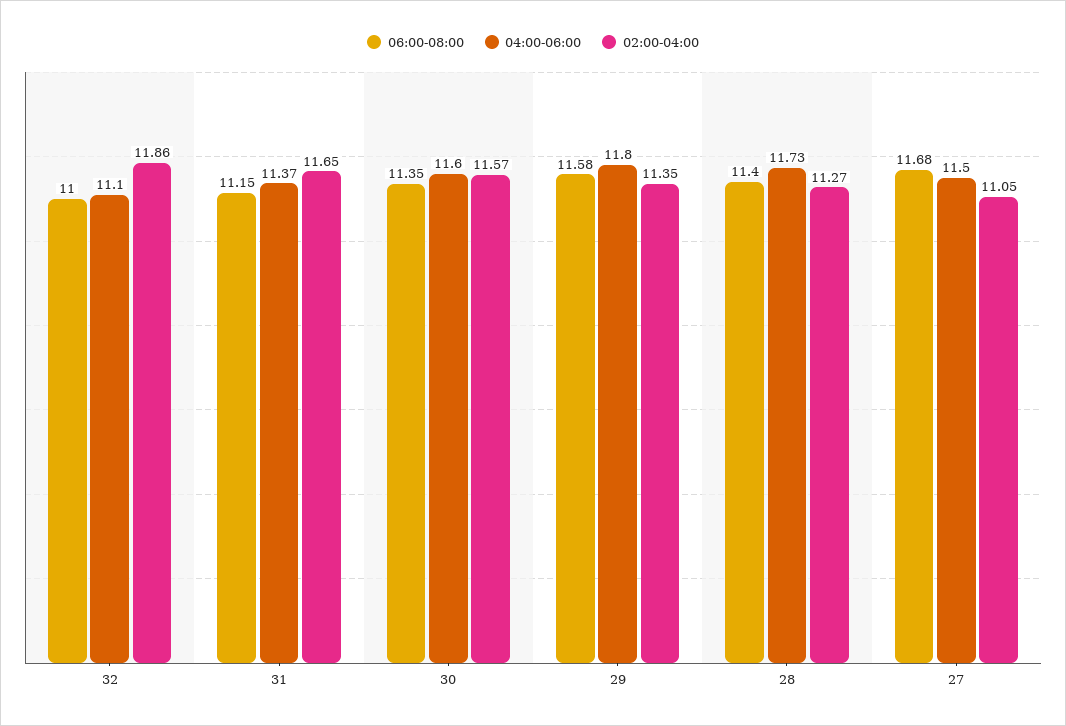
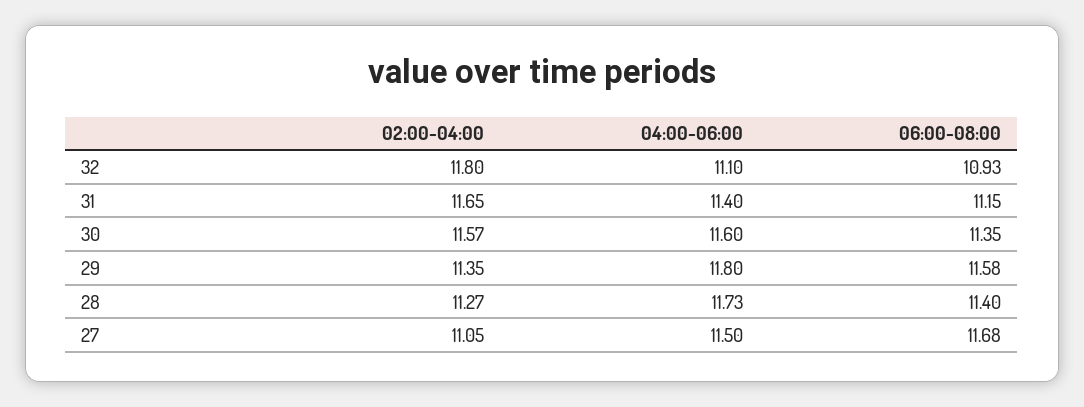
  {
    "06:00-08:00": {
-     "32": 11,
+     "32": 10.93,
      "31": 11.15,
      "30": 11.35,
      "29": 11.58,
      "28": 11.4,
      "27": 11.68
    },
    "04:00-06:00": {
      "32": 11.1,
-     "31": 11.37,
+     "31": 11.4,
      "30": 11.6,
      "29": 11.8,
      "28": 11.73,
      "27": 11.5
    },
    "02:00-04:00": {
-     "32": 11.86,
+     "32": 11.8,
      "31": 11.65,
      "30": 11.57,
      "29": 11.35,
      "28": 11.27,
      "27": 11.05
    }
  }

